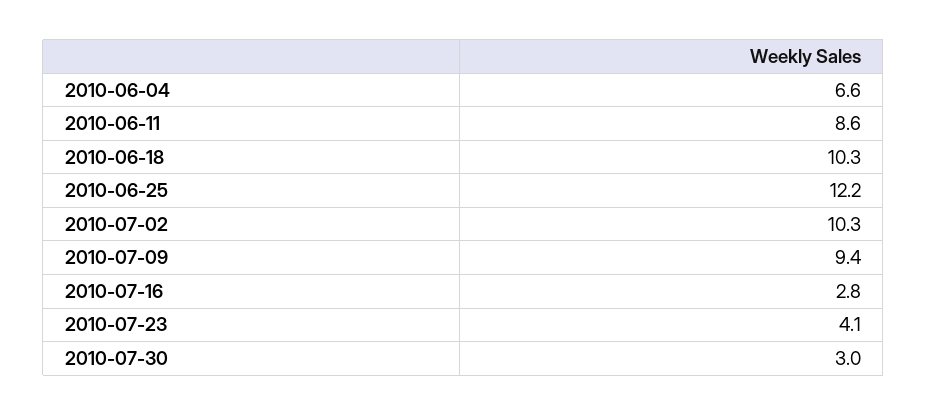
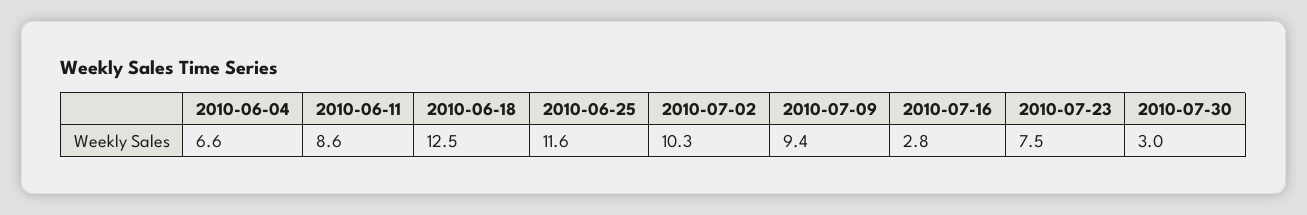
  {
    "2010-06-04": 6.6,
    "2010-06-11": 8.6,
-   "2010-06-18": 10.3,
+   "2010-06-18": 12.5,
-   "2010-06-25": 12.2,
+   "2010-06-25": 11.6,
    "2010-07-02": 10.3,
    "2010-07-09": 9.4,
    "2010-07-16": 2.8,
-   "2010-07-23": 4.1,
+   "2010-07-23": 7.5,
    "2010-07-30": 3
  }

